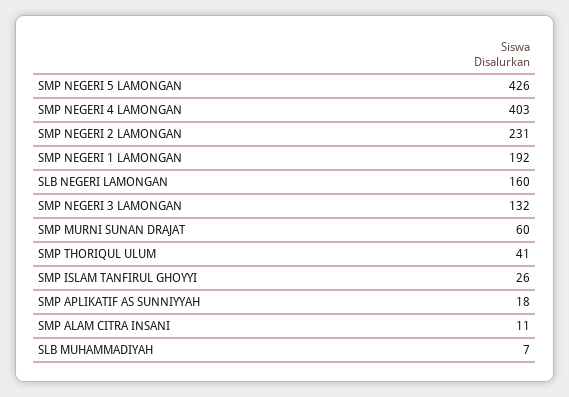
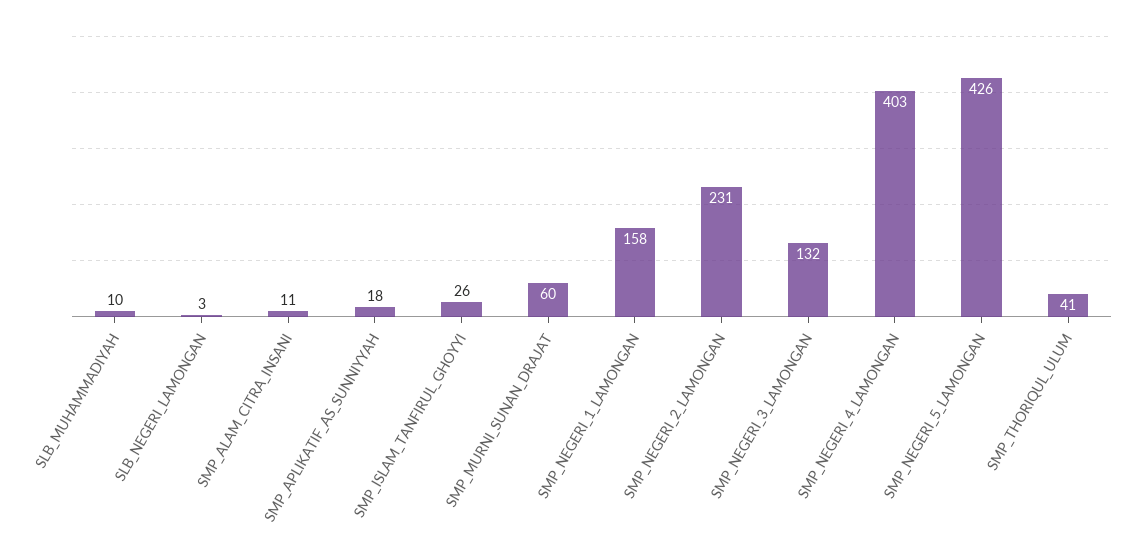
  {
    "SMP NEGERI 5 LAMONGAN": 426,
    "SMP NEGERI 4 LAMONGAN": 403,
    "SMP NEGERI 2 LAMONGAN": 231,
-   "SMP NEGERI 1 LAMONGAN": 192,
+   "SMP NEGERI 1 LAMONGAN": 158,
-   "SLB NEGERI LAMONGAN": 160,
+   "SLB NEGERI LAMONGAN": 3,
    "SMP NEGERI 3 LAMONGAN": 132,
    "SMP MURNI SUNAN DRAJAT": 60,
    "SMP THORIQUL ULUM": 41,
    "SMP ISLAM TANFIRUL GHOYYI": 26,
    "SMP APLIKATIF AS SUNNIYYAH": 18,
    "SMP ALAM CITRA INSANI": 11,
-   "SLB MUHAMMADIYAH": 7
+   "SLB MUHAMMADIYAH": 10
  }

